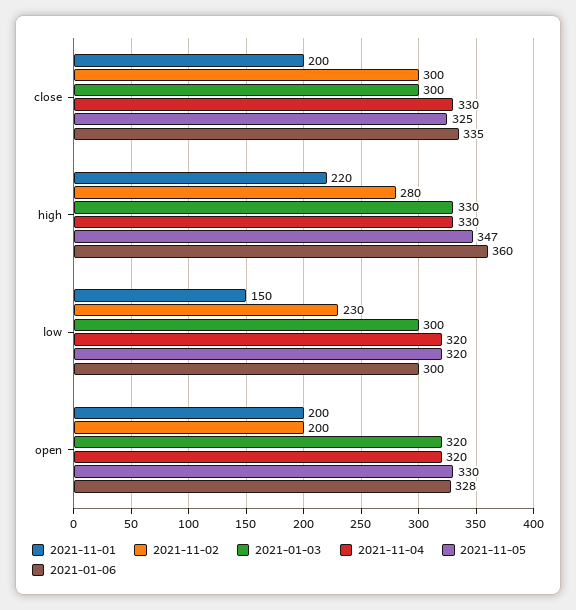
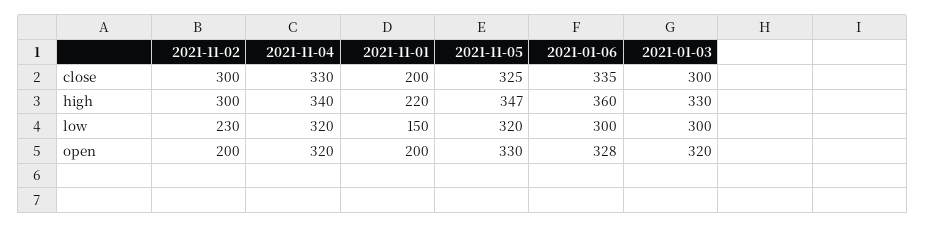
  {
    "2021-11-01": {
      "close": 200,
      "high": 220,
      "low": 150,
      "open": 200
    },
    "2021-11-02": {
      "close": 300,
-     "high": 280,
+     "high": 300,
      "low": 230,
      "open": 200
    },
    "2021-01-03": {
      "close": 300,
      "high": 330,
      "low": 300,
      "open": 320
    },
    "2021-11-04": {
      "close": 330,
-     "high": 330,
+     "high": 340,
      "low": 320,
      "open": 320
    },
    "2021-11-05": {
      "close": 325,
      "high": 347,
      "low": 320,
      "open": 330
    },
    "2021-01-06": {
      "close": 335,
      "high": 360,
      "low": 300,
      "open": 328
    }
  }

